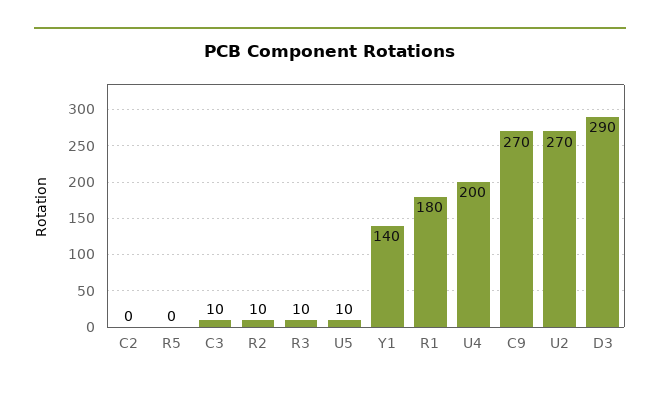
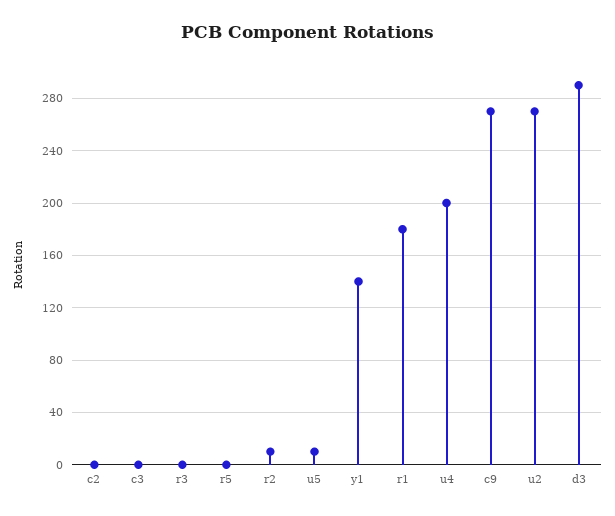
  {
    "C2": 0,
    "R5": 0,
-   "C3": 10,
+   "C3": 0,
    "R2": 10,
-   "R3": 10,
+   "R3": 0,
    "U5": 10,
    "Y1": 140,
    "R1": 180,
    "U4": 200,
    "C9": 270,
    "U2": 270,
    "D3": 290
  }

